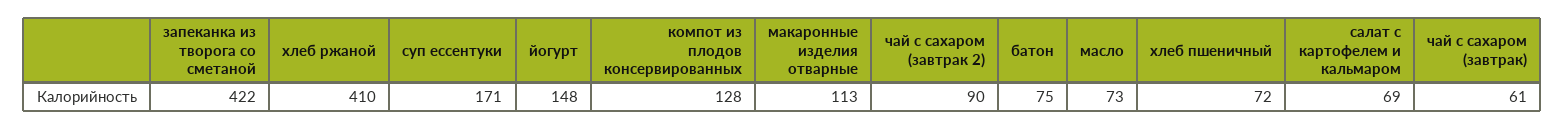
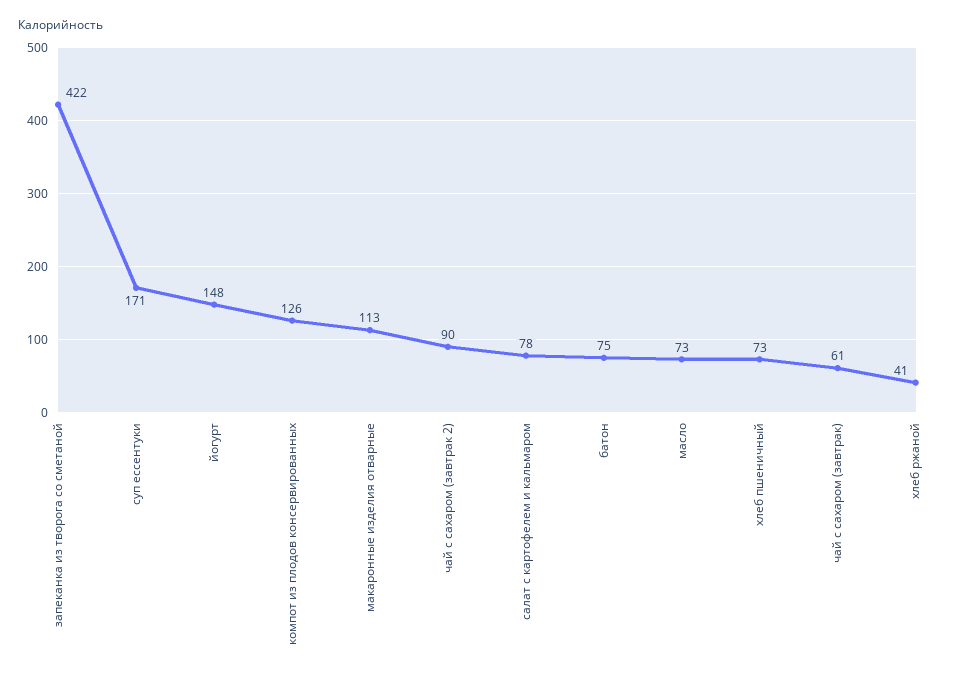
  {
    "запеканка из творога со сметаной": 422,
-   "хлеб ржаной": 410,
+   "хлеб ржаной": 41,
    "суп ессентуки": 171,
    "йогурт": 148,
-   "компот из плодов консервированных": 128,
+   "компот из плодов консервированных": 126,
    "макаронные изделия отварные": 113,
    "чай с сахаром (завтрак 2)": 90,
    "батон": 75,
    "масло": 73,
-   "хлеб пшеничный": 72,
+   "хлеб пшеничный": 73,
-   "салат с картофелем и кальмаром": 69,
+   "салат с картофелем и кальмаром": 78,
    "чай с сахаром (завтрак)": 61
  }

